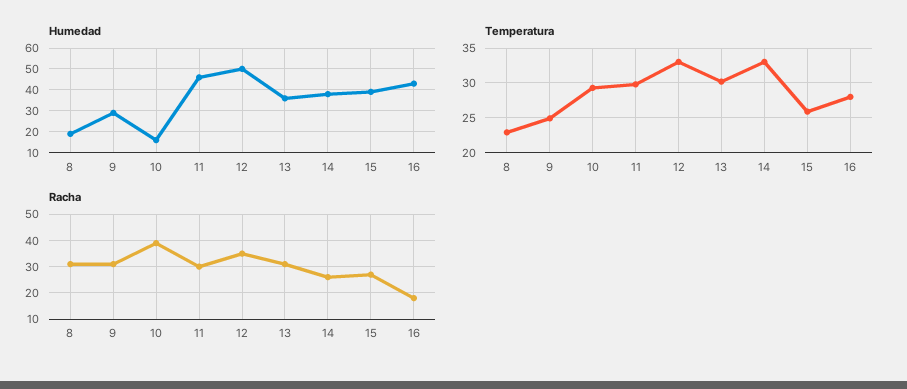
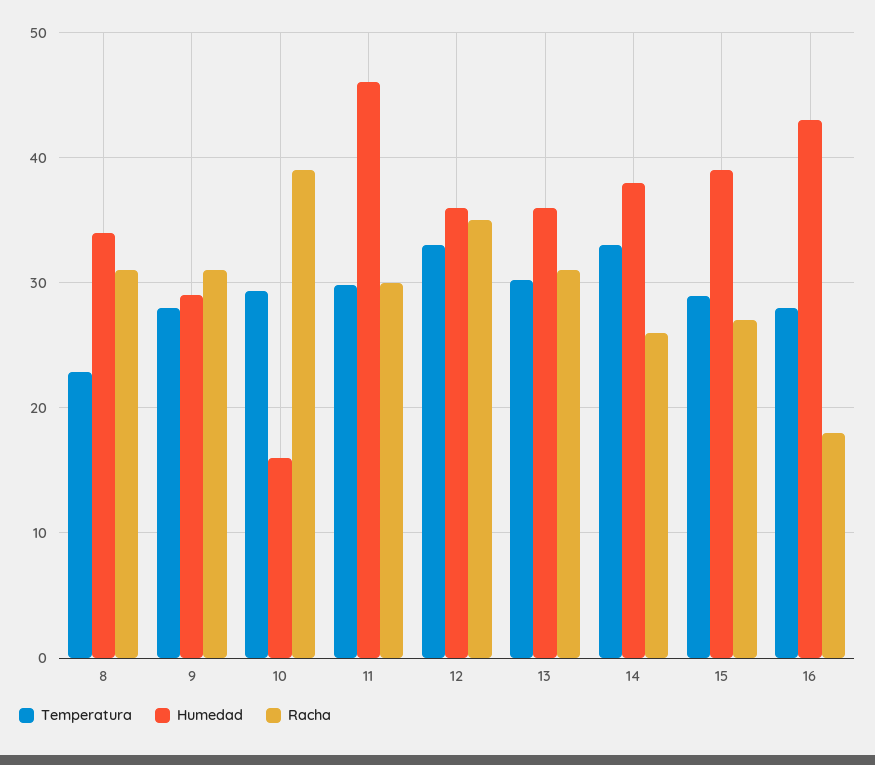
  {
    "Humedad": {
-     "8": 20,
+     "8": 34,
      "9": 29,
      "10": 16,
      "11": 46,
-     "12": 50,
+     "12": 36,
      "13": 36,
      "14": 38,
      "15": 39,
      "16": 43
    },
    "Temperatura": {
      "8": 23,
-     "9": 25,
+     "9": 28,
      "10": 29,
      "11": 30,
      "12": 33,
      "13": 30,
      "14": 33,
-     "15": 26,
+     "15": 29,
      "16": 28
    },
    "Racha": {
      "8": 31,
      "9": 31,
      "10": 39,
      "11": 30,
      "12": 35,
      "13": 31,
      "14": 26,
      "15": 27,
      "16": 18
    }
  }

